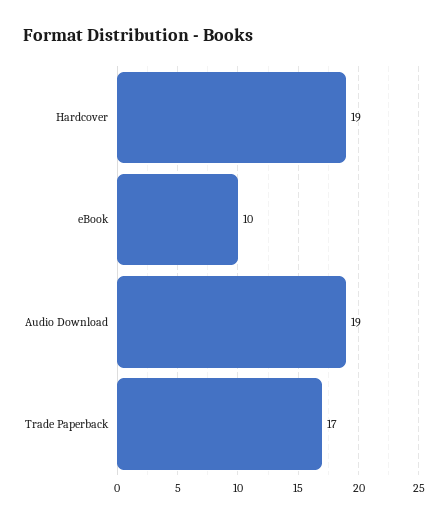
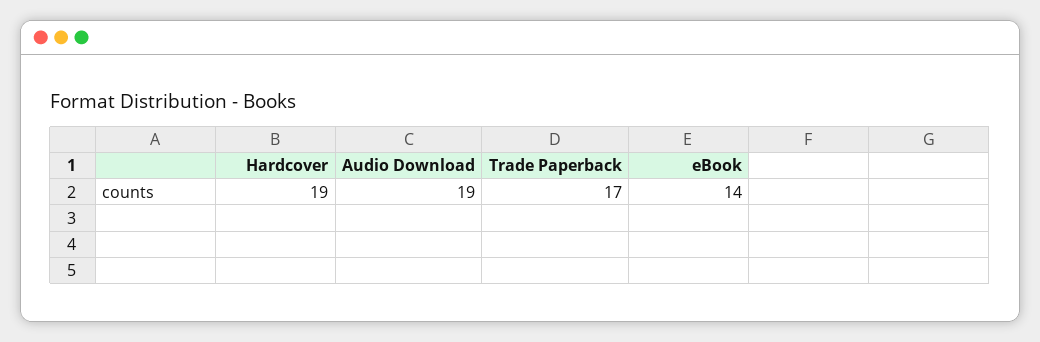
  {
    "Hardcover": 19,
-   "eBook": 10,
+   "eBook": 14,
    "Audio Download": 19,
    "Trade Paperback": 17
  }

